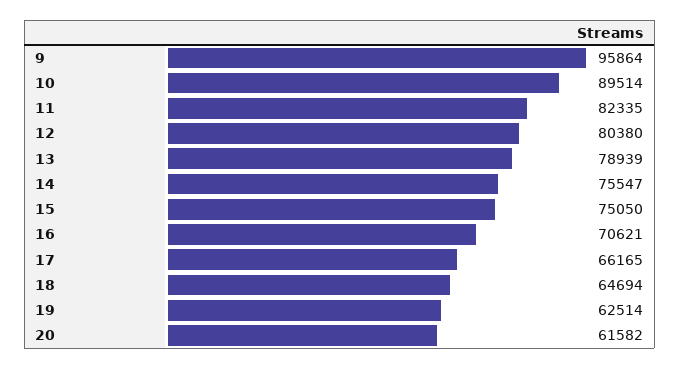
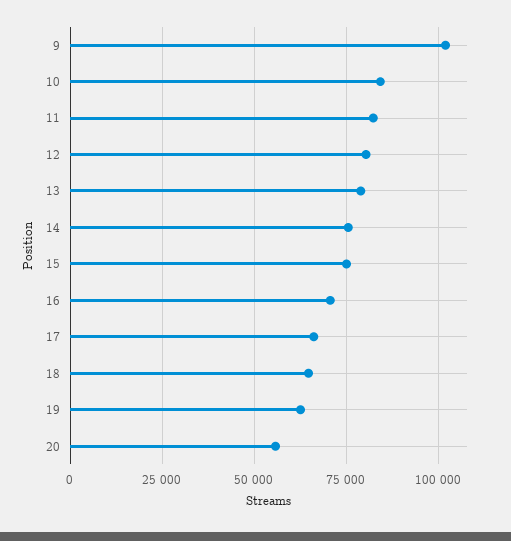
  {
-   "9": 95864,
+   "9": 102500,
-   "10": 89514,
+   "10": 85000,
    "11": 82335,
    "12": 80380,
    "13": 78939,
    "14": 75547,
    "15": 75050,
    "16": 70621,
    "17": 66165,
    "18": 64694,
    "19": 62514,
-   "20": 61582
+   "20": 55000
  }

